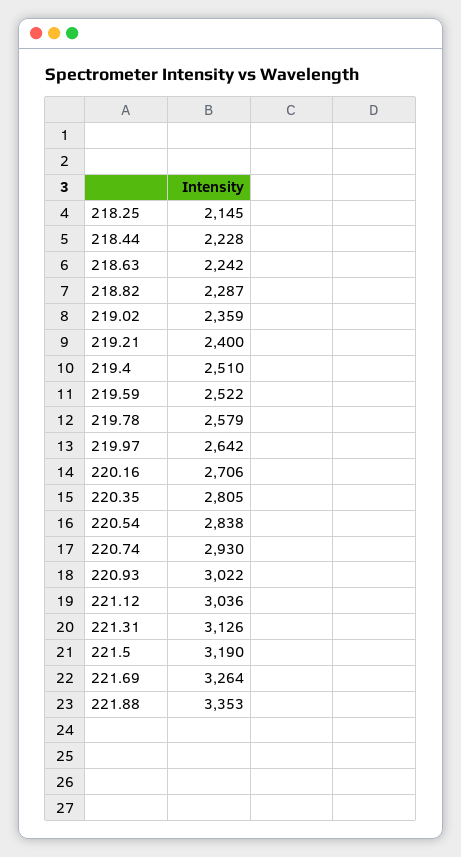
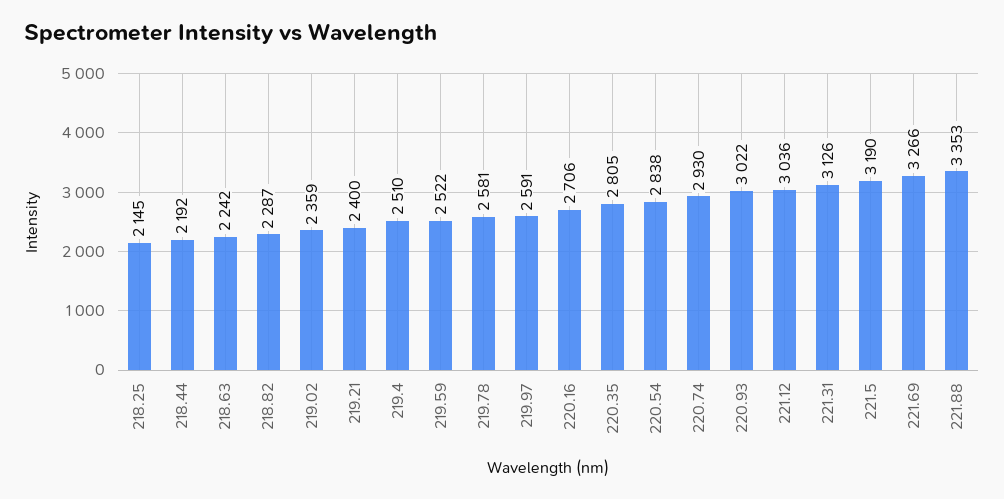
  {
    "218.25": 2145,
-   "218.44": 2228,
+   "218.44": 2192,
    "218.63": 2242,
    "218.82": 2287,
    "219.02": 2359,
    "219.21": 2400,
    "219.4": 2510,
    "219.59": 2522,
-   "219.78": 2579,
+   "219.78": 2581,
-   "219.97": 2642,
+   "219.97": 2591,
    "220.16": 2706,
    "220.35": 2805,
    "220.54": 2838,
    "220.74": 2930,
    "220.93": 3022,
    "221.12": 3036,
    "221.31": 3126,
    "221.5": 3190,
-   "221.69": 3264,
+   "221.69": 3266,
    "221.88": 3353
  }

